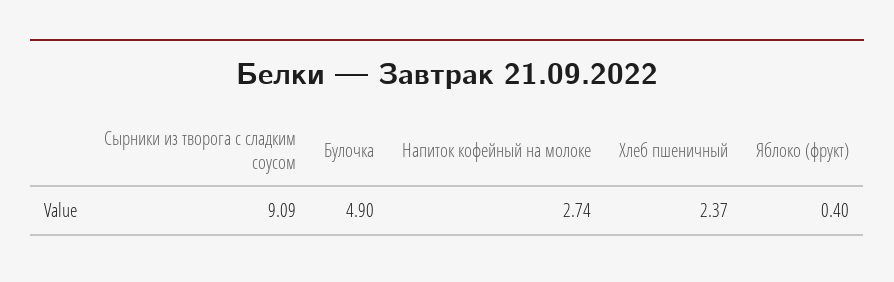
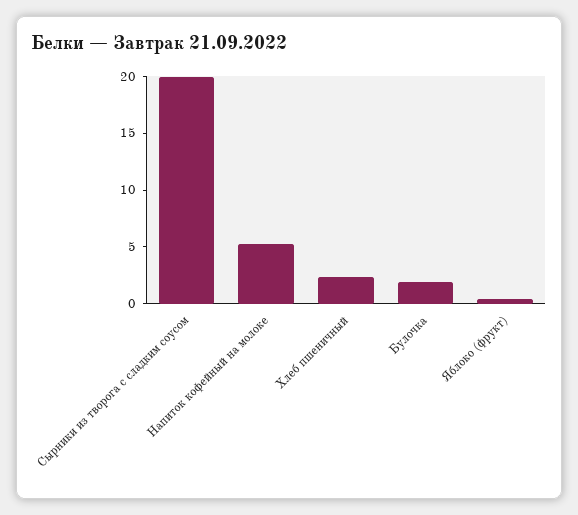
  {
-   "Сырники из творога с сладким соусом": 9.09,
+   "Сырники из творога с сладким соусом": 20,
-   "Булочка": 4.9,
+   "Булочка": 2,
-   "Напиток кофейный на молоке": 2.74,
+   "Напиток кофейный на молоке": 5,
    "Хлеб пшеничный": 2.37,
    "Яблоко (фрукт)": 0.4
  }

